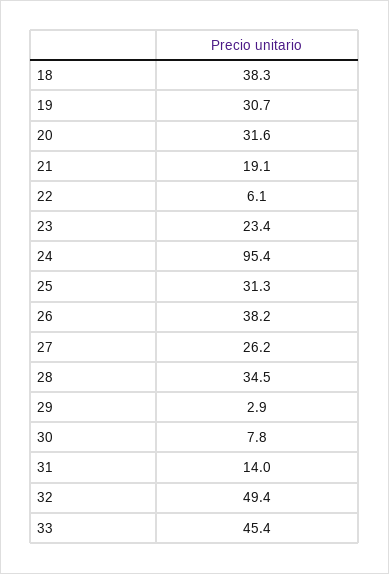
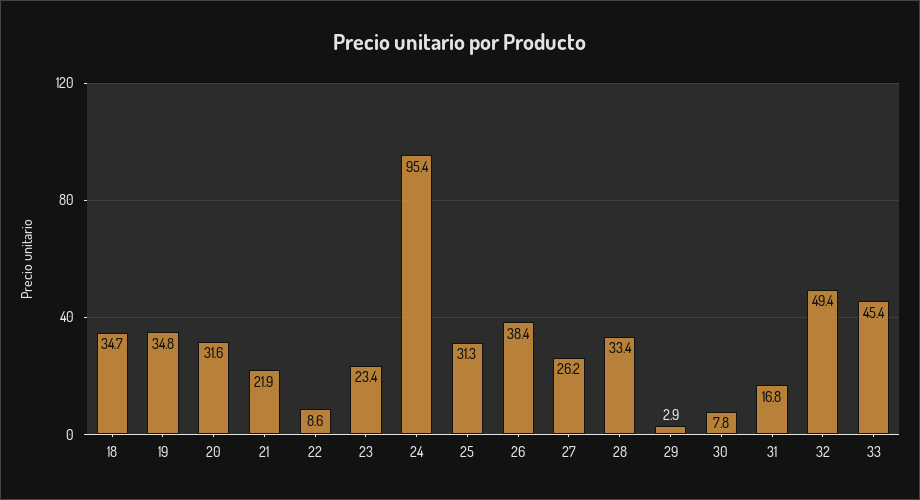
  {
-   "18": 38.3,
+   "18": 34.7,
-   "19": 30.7,
+   "19": 34.8,
    "20": 31.6,
-   "21": 19.1,
+   "21": 21.9,
-   "22": 6.1,
+   "22": 8.6,
    "23": 23.4,
    "24": 95.4,
    "25": 31.3,
-   "26": 38.2,
+   "26": 38.4,
    "27": 26.2,
-   "28": 34.5,
+   "28": 33.4,
    "29": 2.9,
    "30": 7.8,
-   "31": 14,
+   "31": 16.8,
    "32": 49.4,
    "33": 45.4
  }

